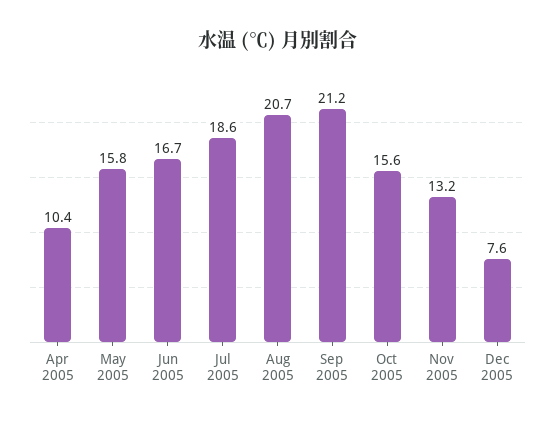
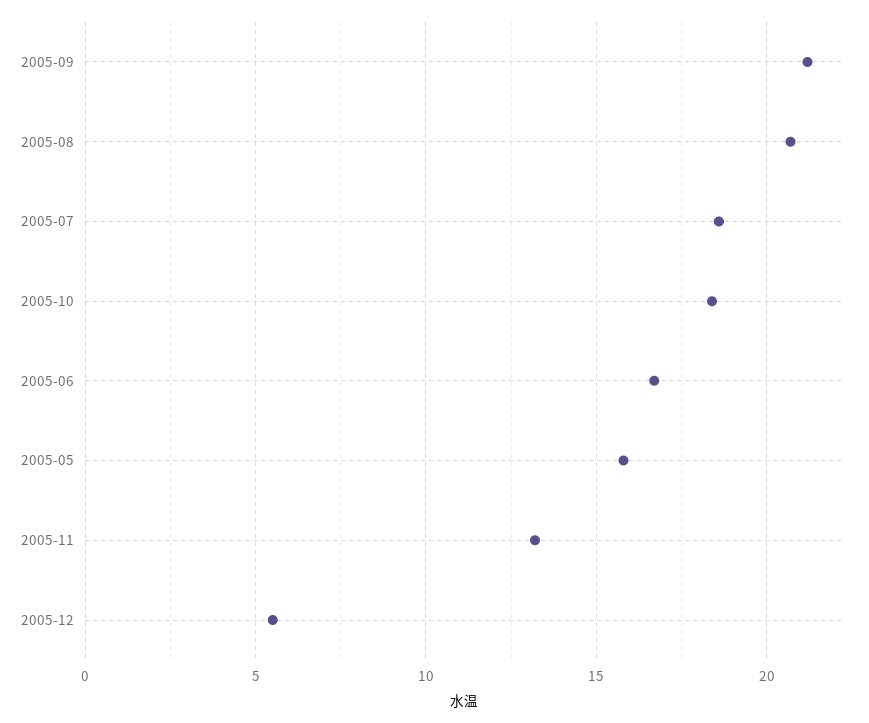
  {
-   "Apr 2005": 10.4,
    "May 2005": 15.8,
    "Jun 2005": 16.7,
    "Jul 2005": 18.6,
    "Aug 2005": 20.7,
    "Sep 2005": 21.2,
-   "Oct 2005": 15.6,
+   "Oct 2005": 18.5,
    "Nov 2005": 13.2,
-   "Dec 2005": 7.6
+   "Dec 2005": 5.5
  }

